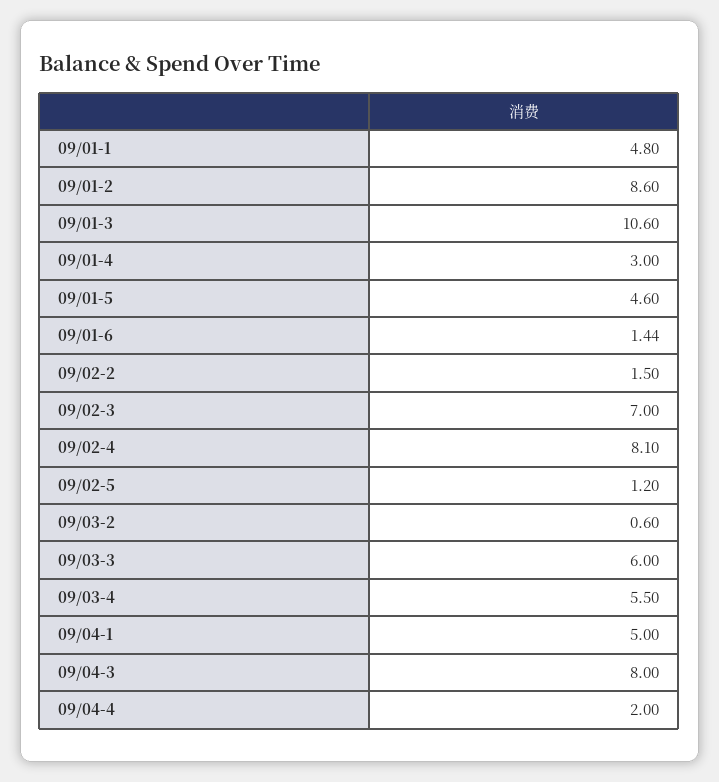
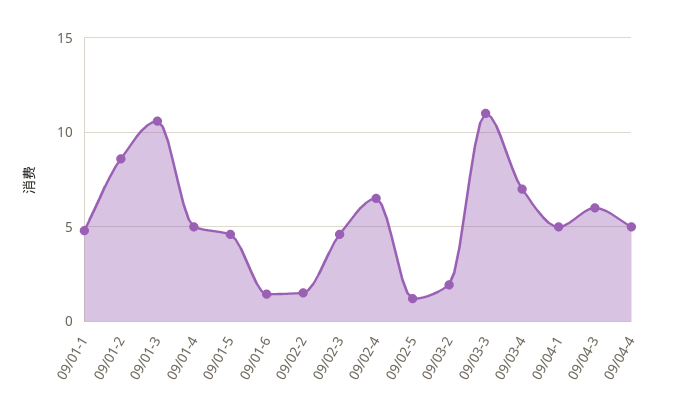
  {
    "09/01-1": 4.8,
    "09/01-2": 8.6,
    "09/01-3": 10.6,
-   "09/01-4": 3,
+   "09/01-4": 5,
    "09/01-5": 4.6,
    "09/01-6": 1.44,
    "09/02-2": 1.5,
-   "09/02-3": 7,
+   "09/02-3": 4.5,
-   "09/02-4": 8.1,
+   "09/02-4": 6.5,
    "09/02-5": 1.2,
-   "09/03-2": 0.6,
+   "09/03-2": 2,
-   "09/03-3": 6,
+   "09/03-3": 11,
-   "09/03-4": 5.5,
+   "09/03-4": 7,
    "09/04-1": 5,
-   "09/04-3": 8,
+   "09/04-3": 6,
-   "09/04-4": 2
+   "09/04-4": 5
  }

